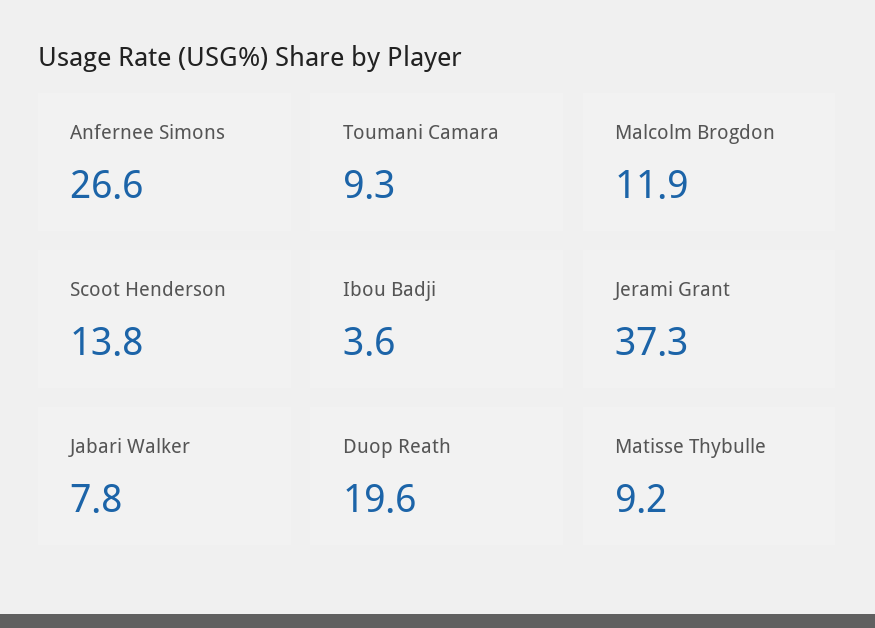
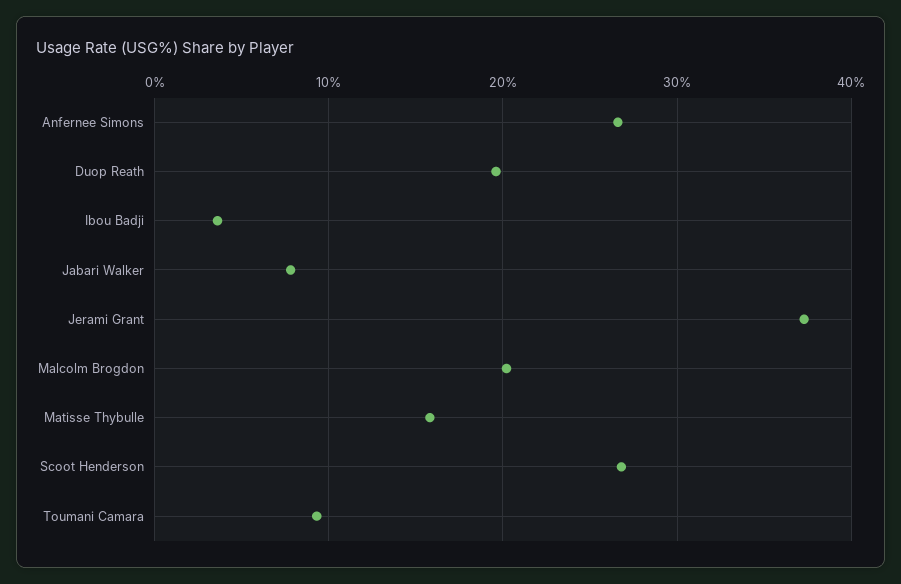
  {
    "Anfernee Simons": 26.6,
    "Toumani Camara": 9.3,
-   "Malcolm Brogdon": 11.9,
+   "Malcolm Brogdon": 20,
-   "Scoot Henderson": 13.8,
+   "Scoot Henderson": 27,
    "Ibou Badji": 3.6,
    "Jerami Grant": 37.3,
    "Jabari Walker": 7.8,
    "Duop Reath": 19.6,
-   "Matisse Thybulle": 9.2
+   "Matisse Thybulle": 16
  }

